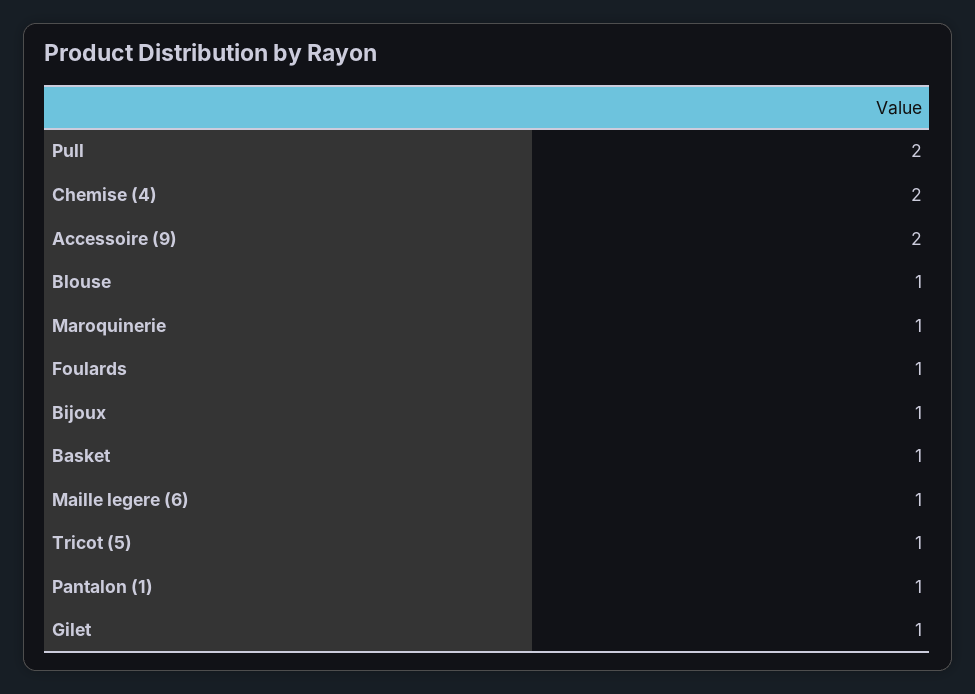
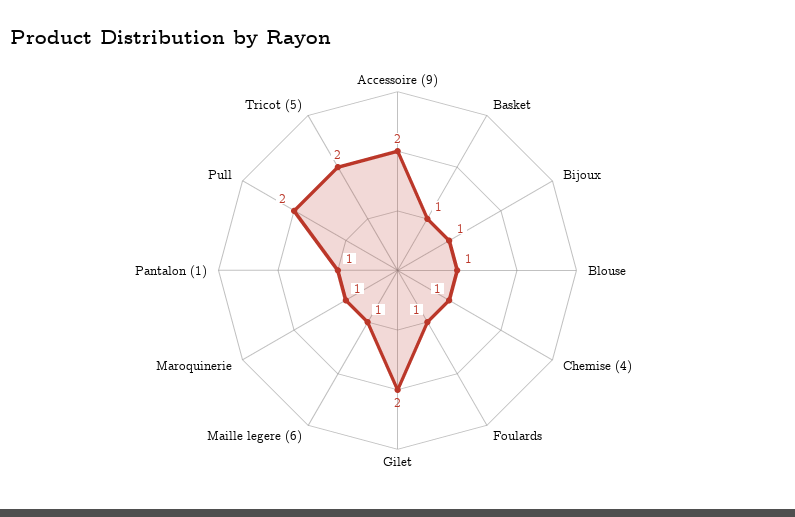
  {
    "Pull": 2,
-   "Chemise (4)": 2,
+   "Chemise (4)": 1,
    "Accessoire (9)": 2,
    "Blouse": 1,
    "Maroquinerie": 1,
    "Foulards": 1,
    "Bijoux": 1,
    "Basket": 1,
    "Maille legere (6)": 1,
-   "Tricot (5)": 1,
+   "Tricot (5)": 2,
    "Pantalon (1)": 1,
-   "Gilet": 1
+   "Gilet": 2
  }

